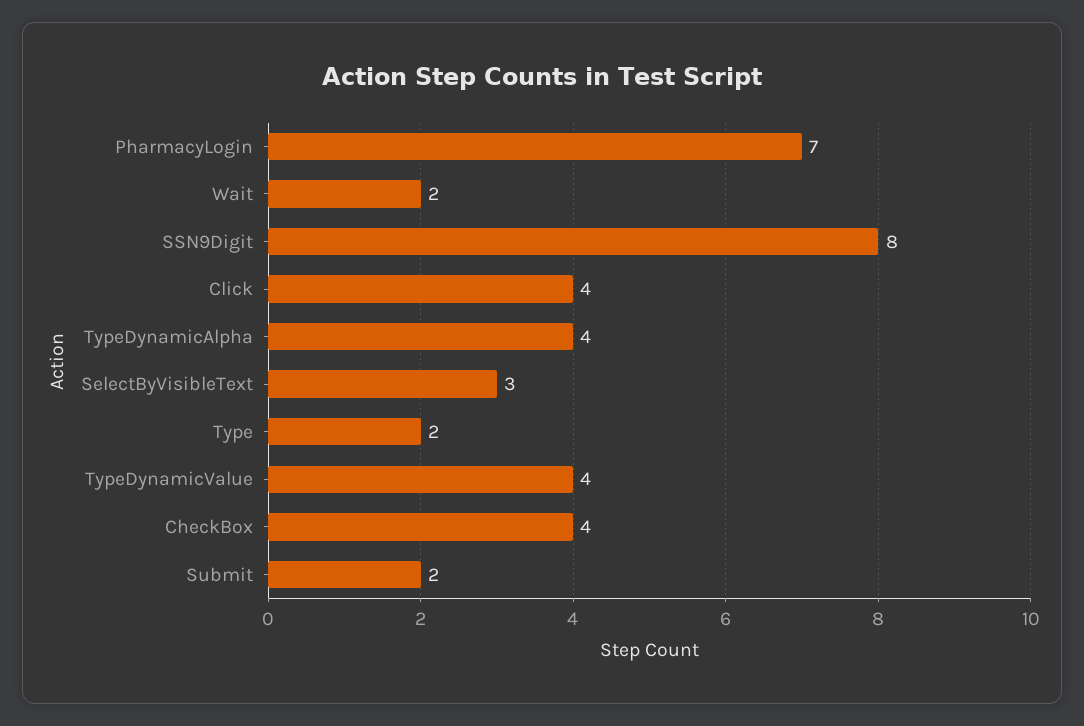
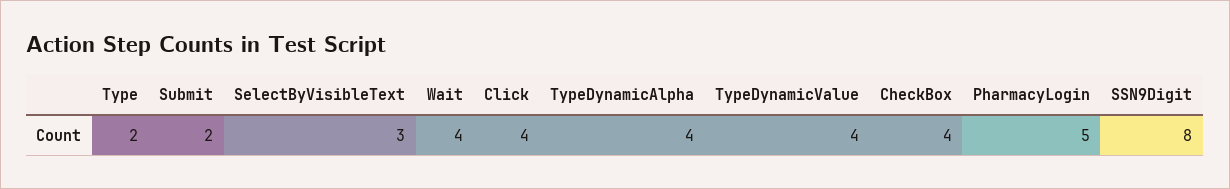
  {
-   "PharmacyLogin": 7,
+   "PharmacyLogin": 5,
-   "Wait": 2,
+   "Wait": 4,
    "SSN9Digit": 8,
    "Click": 4,
    "TypeDynamicAlpha": 4,
    "SelectByVisibleText": 3,
    "Type": 2,
    "TypeDynamicValue": 4,
    "CheckBox": 4,
    "Submit": 2
  }

